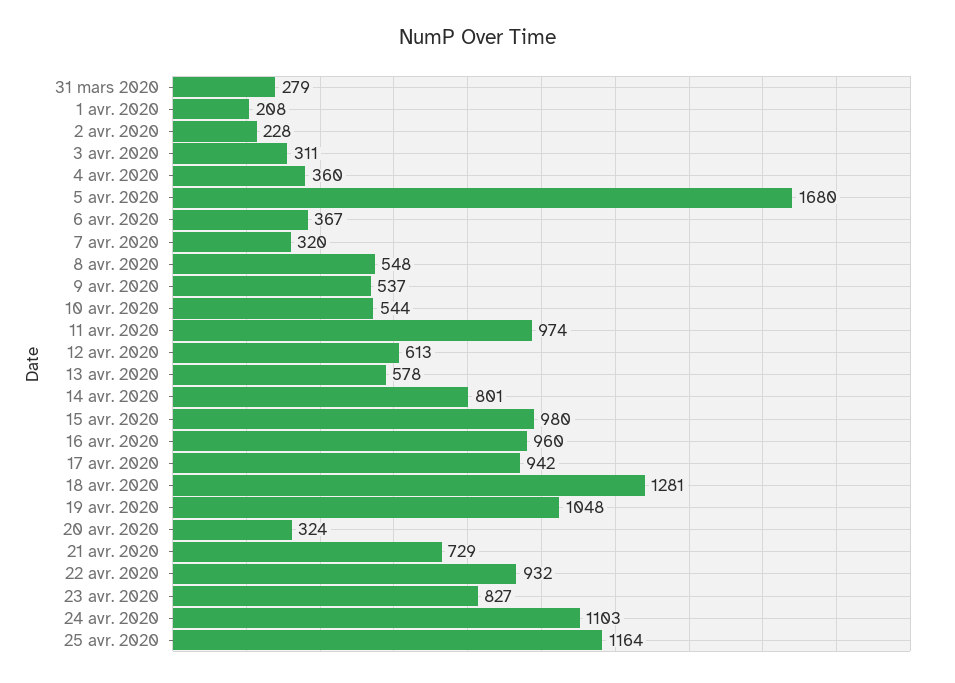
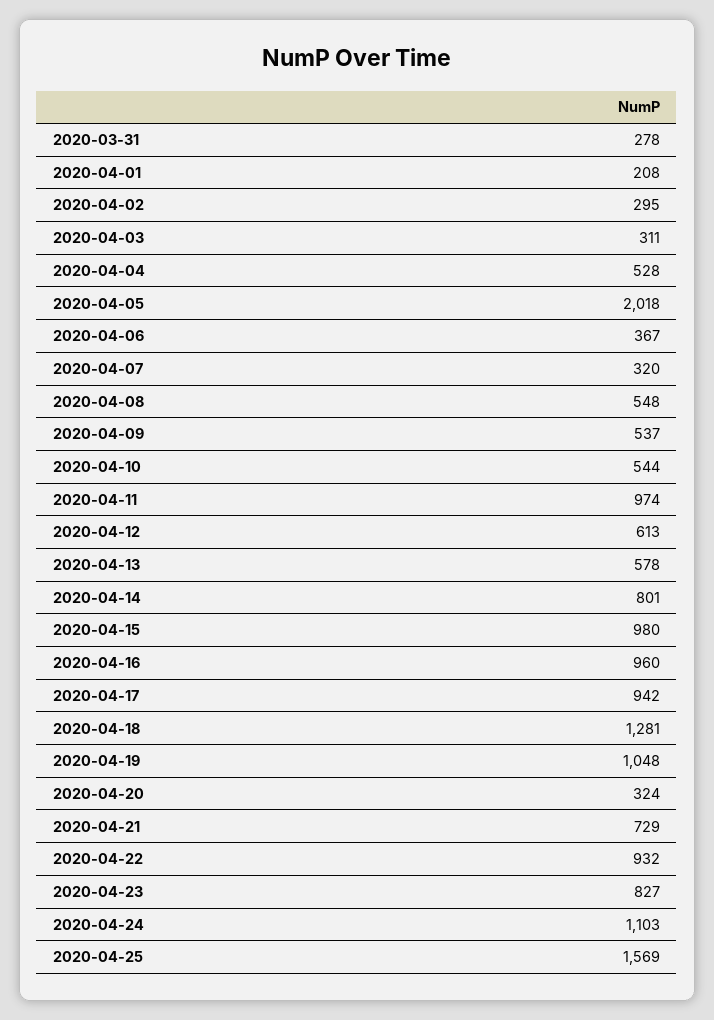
  {
-   "31 mars 2020": 279,
+   "31 mars 2020": 278,
    "1 avr. 2020": 208,
-   "2 avr. 2020": 228,
+   "2 avr. 2020": 295,
    "3 avr. 2020": 311,
-   "4 avr. 2020": 360,
+   "4 avr. 2020": 528,
-   "5 avr. 2020": 1680,
+   "5 avr. 2020": 2018,
    "6 avr. 2020": 367,
    "7 avr. 2020": 320,
    "8 avr. 2020": 548,
    "9 avr. 2020": 537,
    "10 avr. 2020": 544,
    "11 avr. 2020": 974,
    "12 avr. 2020": 613,
    "13 avr. 2020": 578,
    "14 avr. 2020": 801,
    "15 avr. 2020": 980,
    "16 avr. 2020": 960,
    "17 avr. 2020": 942,
    "18 avr. 2020": 1281,
    "19 avr. 2020": 1048,
    "20 avr. 2020": 324,
    "21 avr. 2020": 729,
    "22 avr. 2020": 932,
    "23 avr. 2020": 827,
    "24 avr. 2020": 1103,
-   "25 avr. 2020": 1164
+   "25 avr. 2020": 1569
  }

